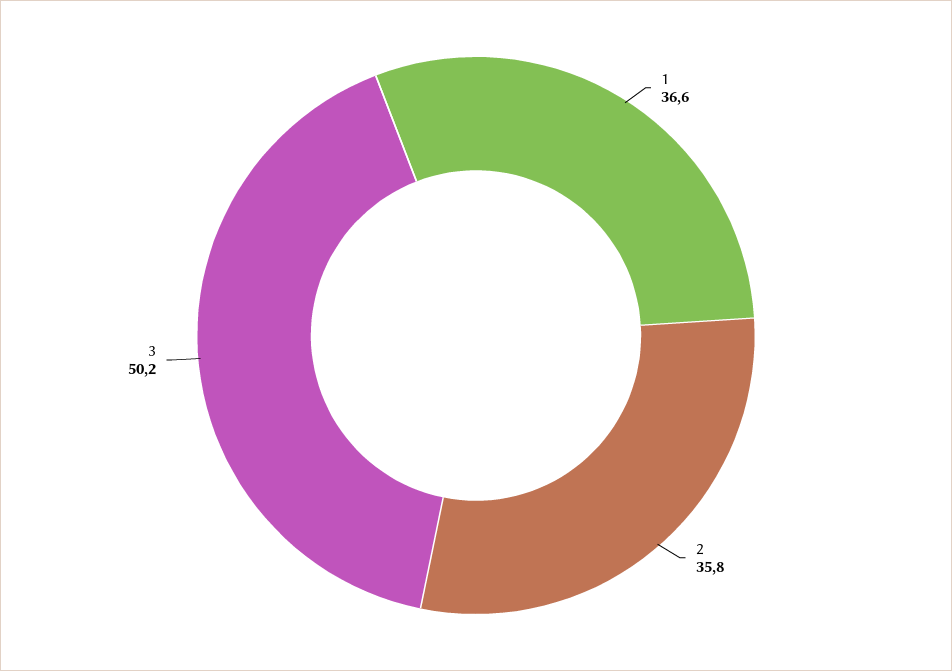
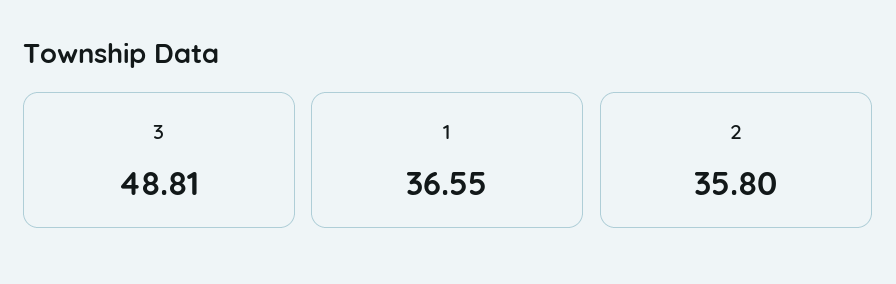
  {
    "1": 36.55,
    "2": 35.8,
-   "3": 50.2
+   "3": 48.81
  }

